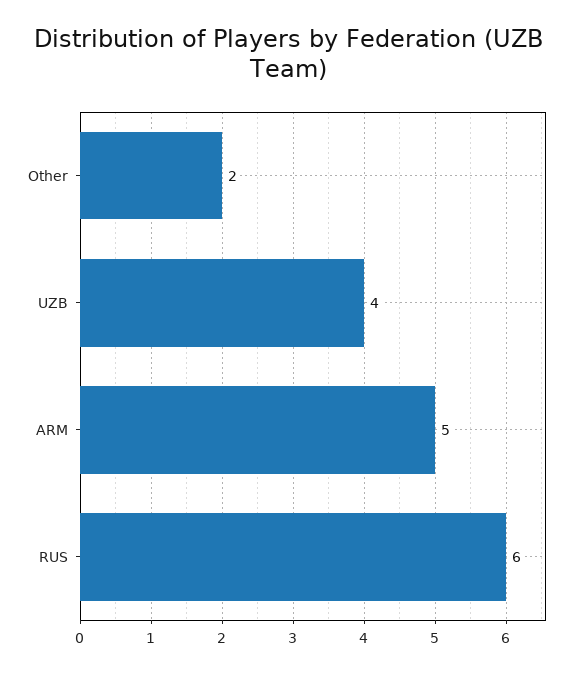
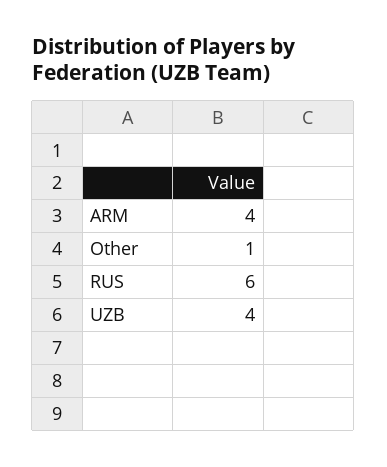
  {
-   "Other": 2,
+   "Other": 1,
    "UZB": 4,
-   "ARM": 5,
+   "ARM": 4,
    "RUS": 6
  }

